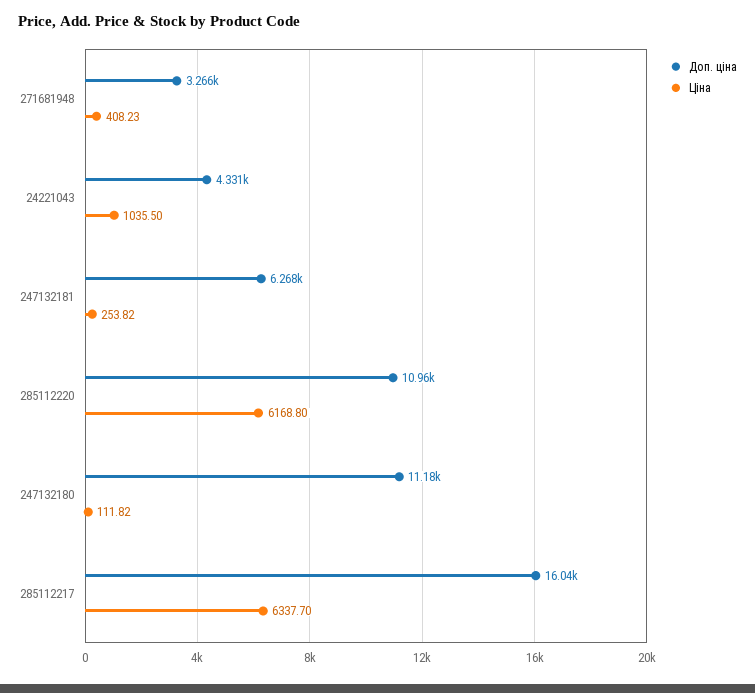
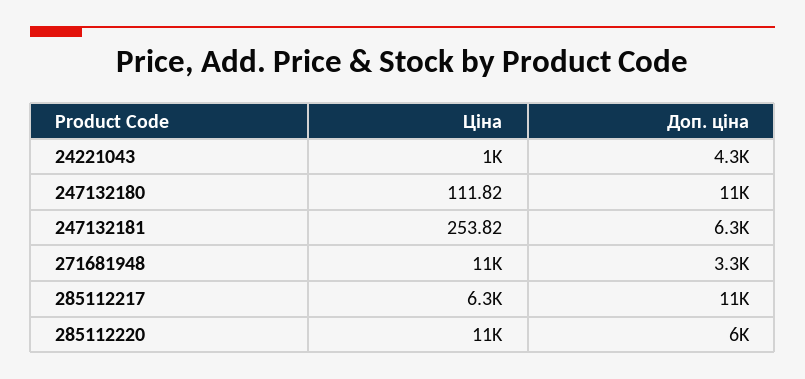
  {
    "Доп. ціна": {
      "271681948": 3266,
      "24221043": 4331,
      "247132181": 6268,
-     "285112220": 10960,
+     "285112220": 6000,
      "247132180": 11180,
-     "285112217": 16040
+     "285112217": 11000
    },
    "Ціна": {
-     "271681948": 408.23,
+     "271681948": 11000,
      "24221043": 1035.5,
      "247132181": 253.82,
-     "285112220": 6168.8,
+     "285112220": 11000,
      "247132180": 111.82,
      "285112217": 6337.7
    }
  }

